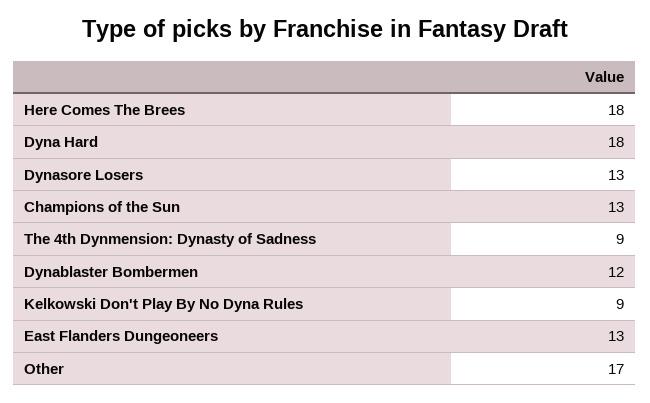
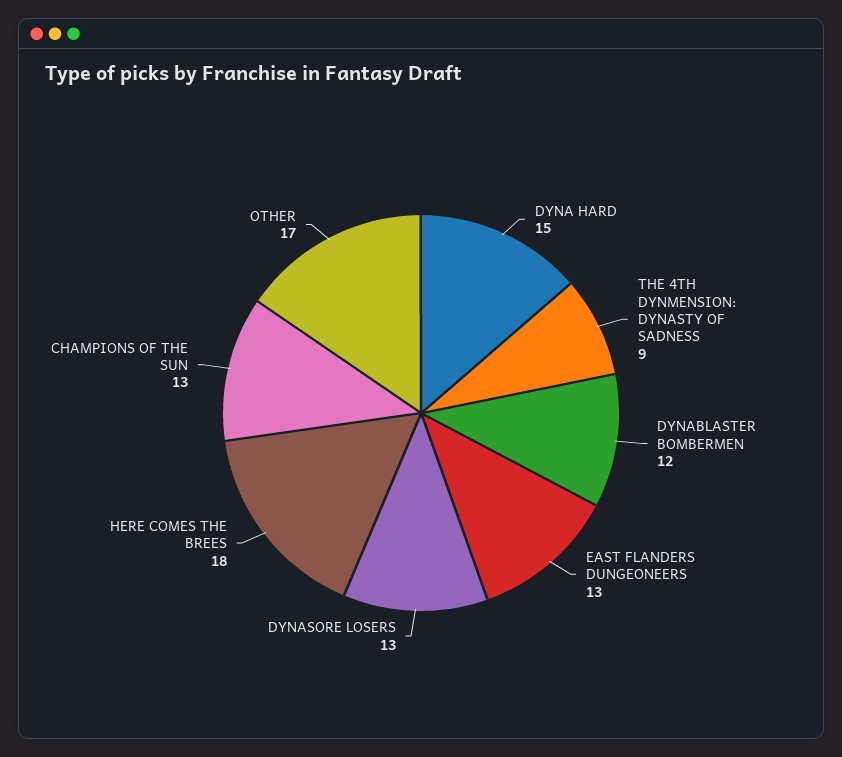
  {
    "Here Comes The Brees": 18,
-   "Dyna Hard": 18,
+   "Dyna Hard": 15,
    "Dynasore Losers": 13,
    "Champions of the Sun": 13,
    "The 4th Dynmension: Dynasty of Sadness": 9,
    "Dynablaster Bombermen": 12,
-   "Kelkowski Don't Play By No Dyna Rules": 9,
    "East Flanders Dungeoneers": 13,
    "Other": 17
  }

